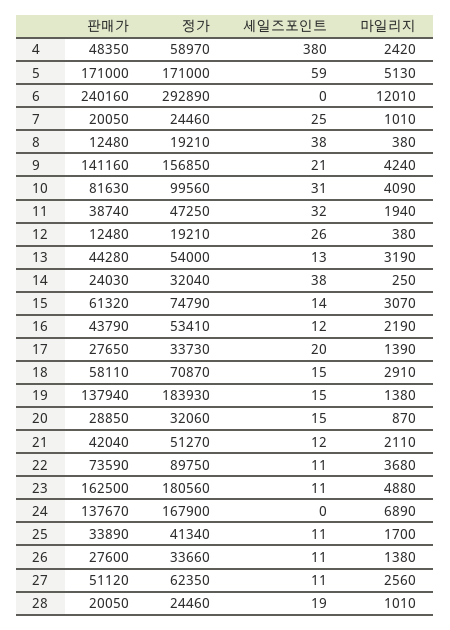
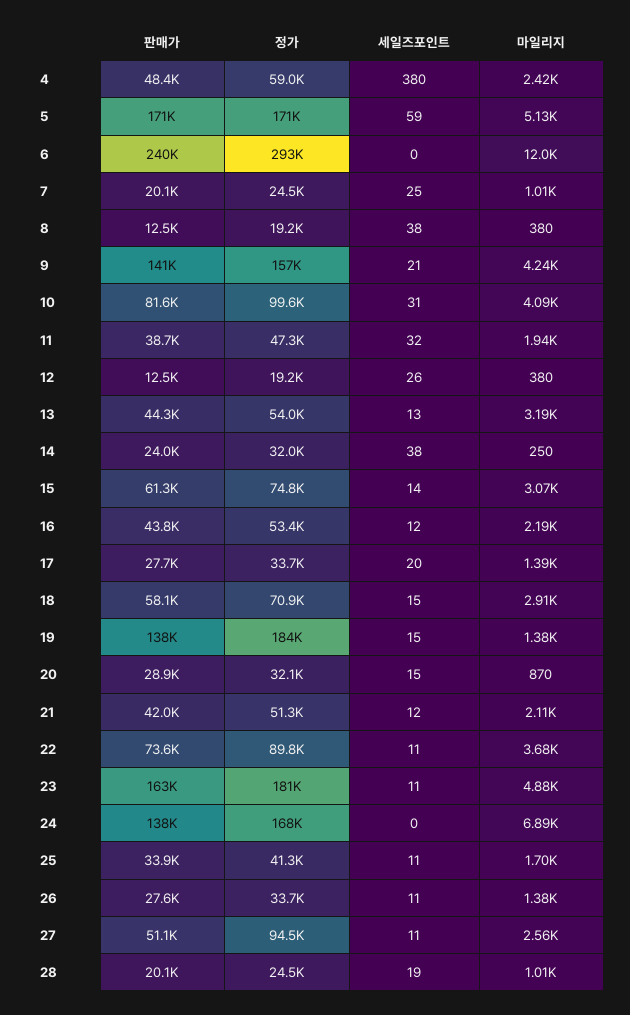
  {
    "판매가": {
      "4": 48350,
      "5": 171000,
      "6": 240160,
      "7": 20050,
      "8": 12480,
      "9": 141160,
      "10": 81630,
      "11": 38740,
      "12": 12480,
      "13": 44280,
      "14": 24030,
      "15": 61320,
      "16": 43790,
      "17": 27650,
      "18": 58110,
      "19": 137940,
      "20": 28850,
      "21": 42040,
      "22": 73590,
      "23": 162500,
      "24": 137670,
      "25": 33890,
      "26": 27600,
      "27": 51120,
      "28": 20050
    },
    "정가": {
      "4": 58970,
      "5": 171000,
      "6": 292890,
      "7": 24460,
      "8": 19210,
      "9": 156850,
      "10": 99560,
      "11": 47250,
      "12": 19210,
      "13": 54000,
      "14": 32040,
      "15": 74790,
      "16": 53410,
      "17": 33730,
      "18": 70870,
      "19": 183930,
      "20": 32060,
      "21": 51270,
      "22": 89750,
      "23": 180560,
      "24": 167900,
      "25": 41340,
      "26": 33660,
-     "27": 62350,
+     "27": 94500,
      "28": 24460
    },
    "세일즈포인트": {
      "4": 380,
      "5": 59,
      "6": 0,
      "7": 25,
      "8": 38,
      "9": 21,
      "10": 31,
      "11": 32,
      "12": 26,
      "13": 13,
      "14": 38,
      "15": 14,
      "16": 12,
      "17": 20,
      "18": 15,
      "19": 15,
      "20": 15,
      "21": 12,
      "22": 11,
      "23": 11,
      "24": 0,
      "25": 11,
      "26": 11,
      "27": 11,
      "28": 19
    },
    "마일리지": {
      "4": 2420,
      "5": 5130,
      "6": 12010,
      "7": 1010,
      "8": 380,
      "9": 4240,
      "10": 4090,
      "11": 1940,
      "12": 380,
      "13": 3190,
      "14": 250,
      "15": 3070,
      "16": 2190,
      "17": 1390,
      "18": 2910,
      "19": 1380,
      "20": 870,
      "21": 2110,
      "22": 3680,
      "23": 4880,
      "24": 6890,
      "25": 1700,
      "26": 1380,
      "27": 2560,
      "28": 1010
    }
  }

